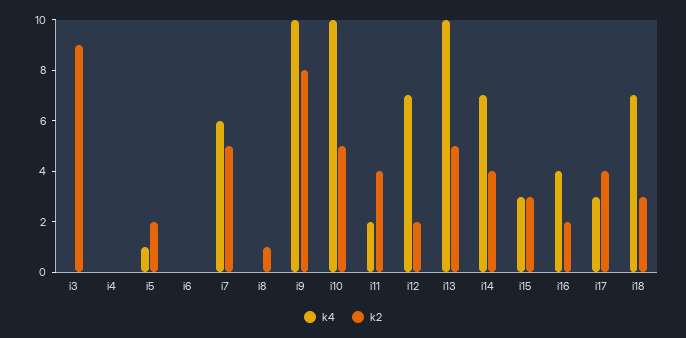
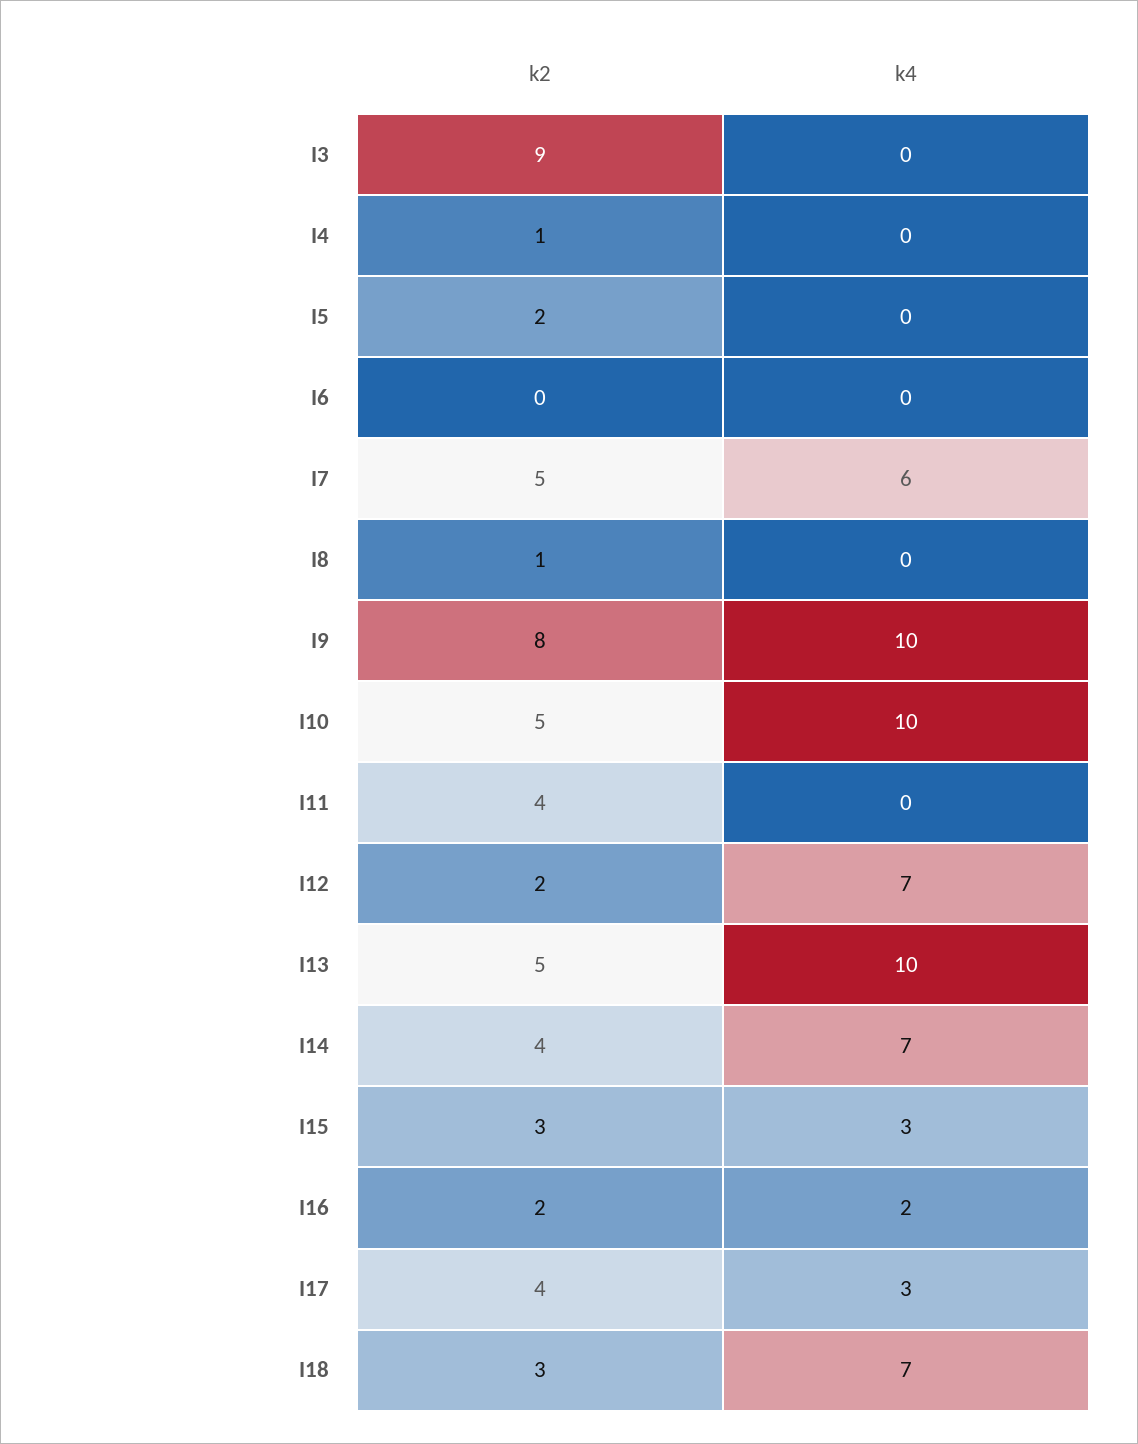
  {
    "k4": {
      "i3": 0,
      "i4": 0,
-     "i5": 1,
+     "i5": 0,
      "i6": 0,
      "i7": 6,
      "i8": 0,
      "i9": 10,
      "i10": 10,
-     "i11": 2,
+     "i11": 0,
      "i12": 7,
      "i13": 10,
      "i14": 7,
      "i15": 3,
-     "i16": 4,
+     "i16": 2,
      "i17": 3,
      "i18": 7
    },
    "k2": {
      "i3": 9,
-     "i4": 0,
+     "i4": 1,
      "i5": 2,
      "i6": 0,
      "i7": 5,
      "i8": 1,
      "i9": 8,
      "i10": 5,
      "i11": 4,
      "i12": 2,
      "i13": 5,
      "i14": 4,
      "i15": 3,
      "i16": 2,
      "i17": 4,
      "i18": 3
    }
  }

